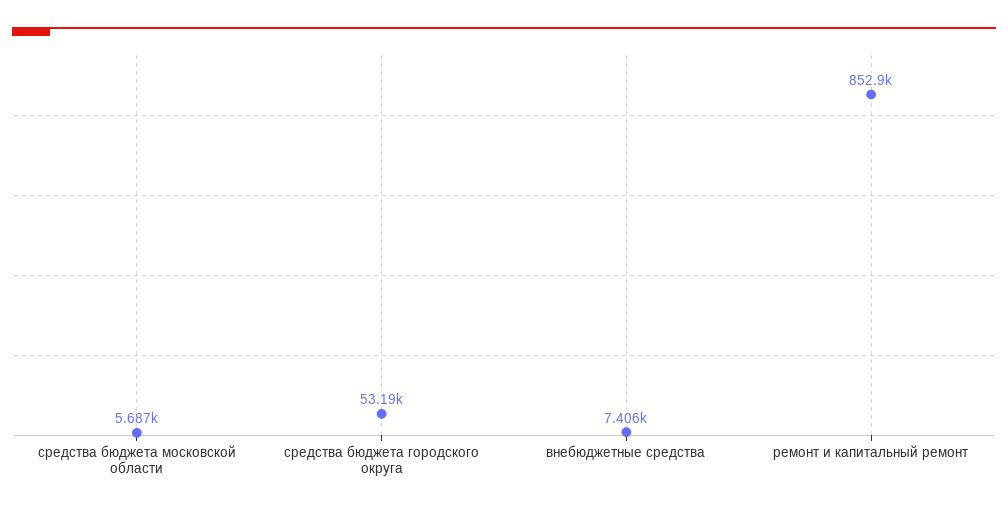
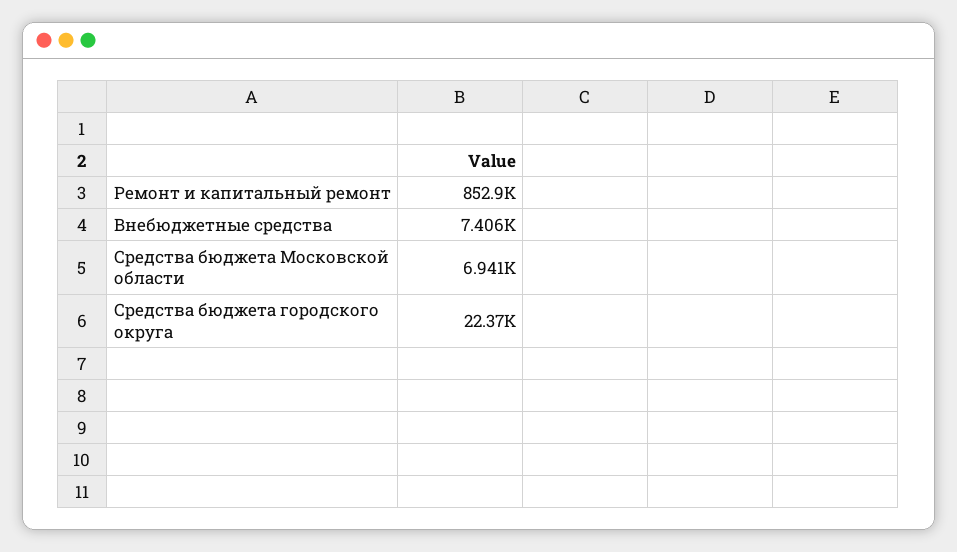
  {
-   "средства бюджета московской области": 5687,
+   "средства бюджета московской области": 6941,
-   "средства бюджета городского округа": 53190,
+   "средства бюджета городского округа": 22370,
    "внебюджетные средства": 7406,
    "ремонт и капитальный ремонт": 852900
  }

